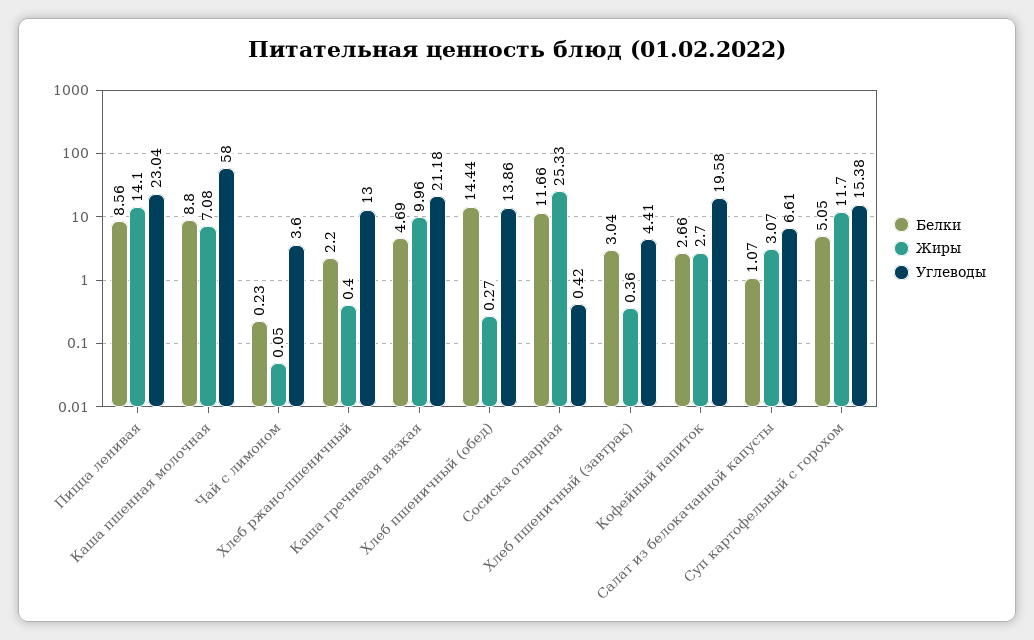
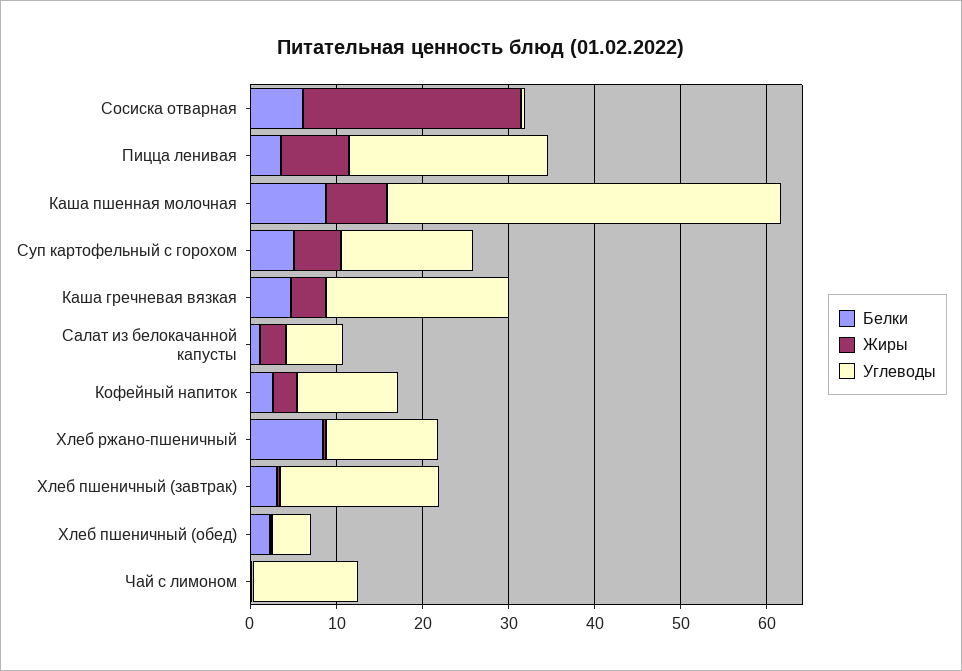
  {
    "Белки": {
-     "Пицца ленивая": 8.56,
+     "Пицца ленивая": 4,
      "Каша пшенная молочная": 8.8,
      "Чай с лимоном": 0.23,
-     "Хлеб ржано-пшеничный": 2.2,
+     "Хлеб ржано-пшеничный": 8,
      "Каша гречневая вязкая": 4.69,
-     "Хлеб пшеничный (обед)": 14.44,
+     "Хлеб пшеничный (обед)": 2,
-     "Сосиска отварная": 11.66,
+     "Сосиска отварная": 6,
      "Хлеб пшеничный (завтрак)": 3.04,
      "Кофейный напиток": 2.66,
      "Салат из белокачанной капусты": 1.07,
      "Суп картофельный с горохом": 5.05
    },
    "Жиры": {
-     "Пицца ленивая": 14.1,
+     "Пицца ленивая": 8,
      "Каша пшенная молочная": 7.08,
      "Чай с лимоном": 0.05,
      "Хлеб ржано-пшеничный": 0.4,
-     "Каша гречневая вязкая": 9.96,
+     "Каша гречневая вязкая": 4,
      "Хлеб пшеничный (обед)": 0.27,
      "Сосиска отварная": 25.33,
      "Хлеб пшеничный (завтрак)": 0.36,
      "Кофейный напиток": 2.7,
      "Салат из белокачанной капусты": 3.07,
-     "Суп картофельный с горохом": 11.7
+     "Суп картофельный с горохом": 6
    },
    "Углеводы": {
      "Пицца ленивая": 23.04,
-     "Каша пшенная молочная": 58,
+     "Каша пшенная молочная": 46,
-     "Чай с лимоном": 3.6,
+     "Чай с лимоном": 12,
      "Хлеб ржано-пшеничный": 13,
      "Каша гречневая вязкая": 21.18,
-     "Хлеб пшеничный (обед)": 13.86,
+     "Хлеб пшеничный (обед)": 4,
      "Сосиска отварная": 0.42,
-     "Хлеб пшеничный (завтрак)": 4.41,
+     "Хлеб пшеничный (завтрак)": 18,
-     "Кофейный напиток": 19.58,
+     "Кофейный напиток": 12,
      "Салат из белокачанной капусты": 6.61,
      "Суп картофельный с горохом": 15.38
    }
  }

